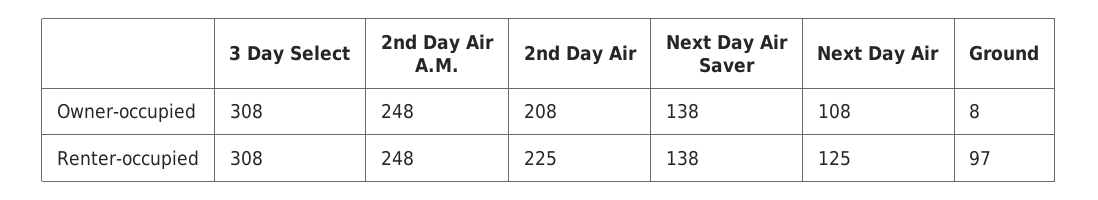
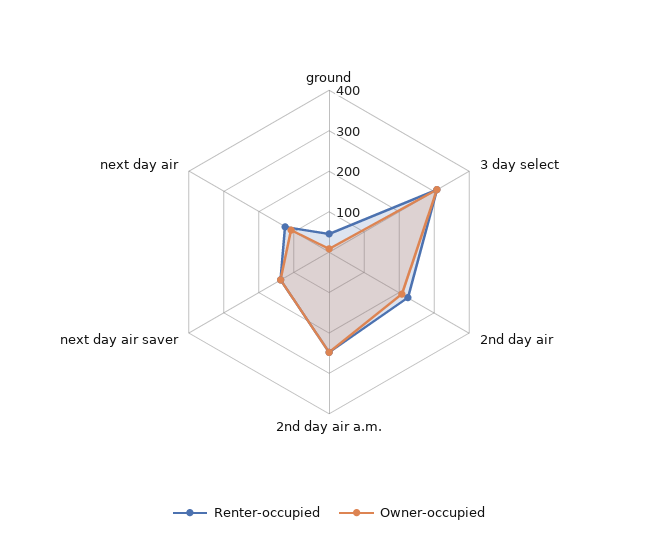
  {
    "Owner-occupied": {
      "3 Day Select": 308,
      "2nd Day Air A.M.": 248,
      "2nd Day Air": 208,
      "Next Day Air Saver": 138,
      "Next Day Air": 108,
      "Ground": 8
    },
    "Renter-occupied": {
      "3 Day Select": 308,
      "2nd Day Air A.M.": 248,
      "2nd Day Air": 225,
      "Next Day Air Saver": 138,
      "Next Day Air": 125,
-     "Ground": 97
+     "Ground": 40
    }
  }

